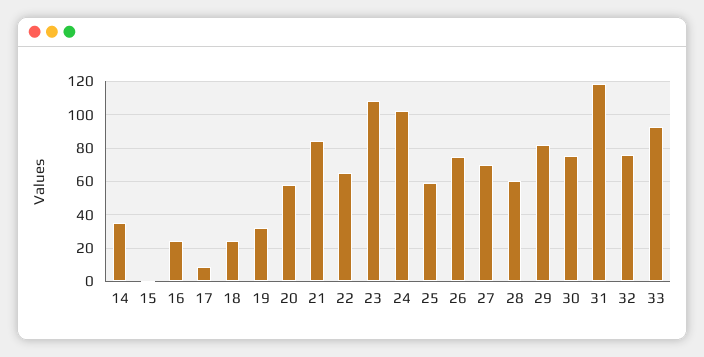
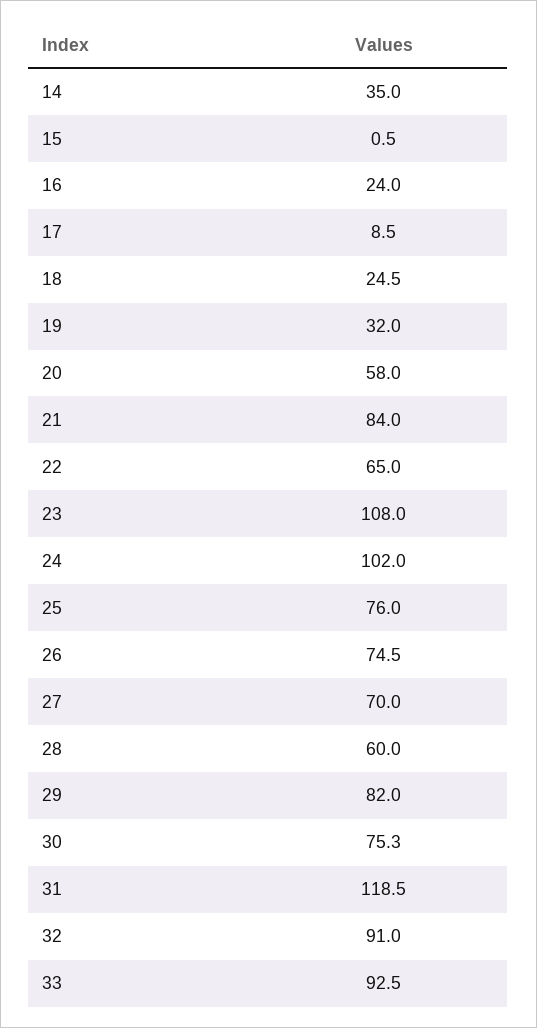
  {
    "14": 35,
    "15": 0.5,
    "16": 24,
    "17": 8.5,
    "18": 24.5,
    "19": 32,
    "20": 58,
    "21": 84,
    "22": 65,
    "23": 108,
    "24": 102,
-   "25": 60,
+   "25": 76,
    "26": 74.5,
    "27": 70,
    "28": 60,
    "29": 82,
    "30": 75.3,
    "31": 118.5,
-   "32": 75,
+   "32": 91,
    "33": 92.5
  }

